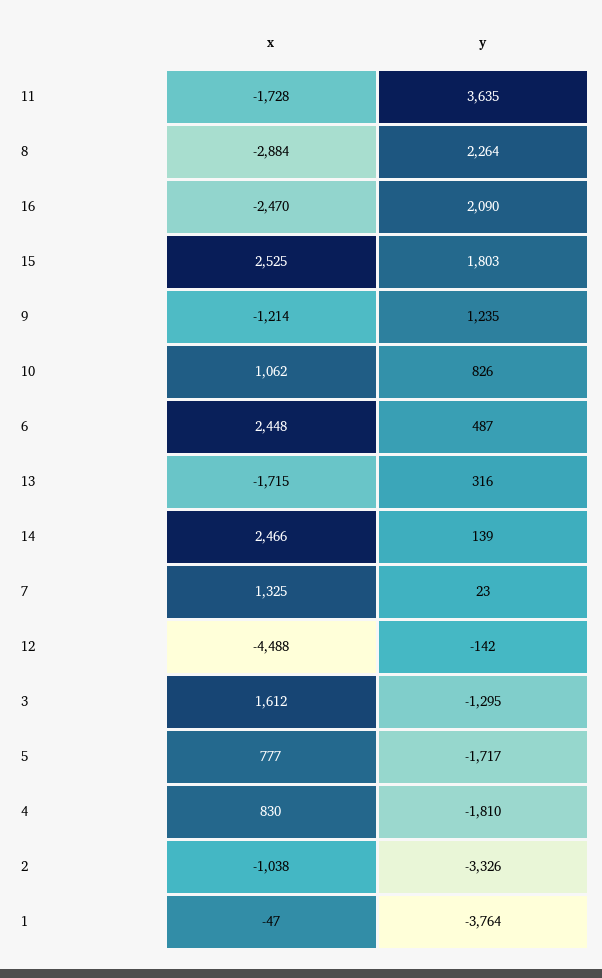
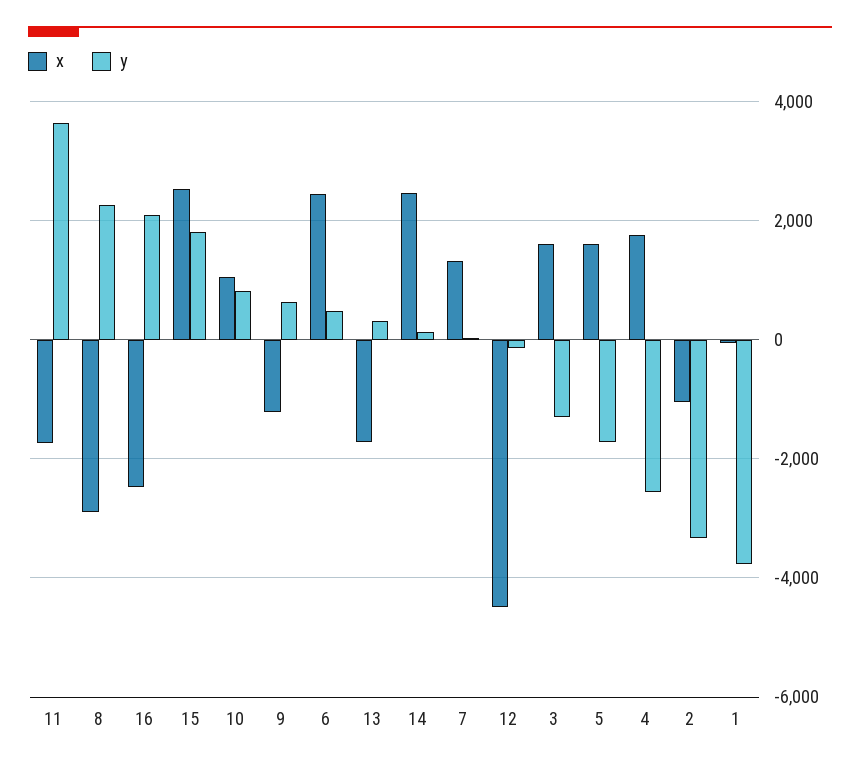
  {
    "x": {
      "11": -1728,
      "8": -2884,
      "16": -2470,
      "15": 2525,
      "9": -1214,
      "10": 1062,
      "6": 2448,
      "13": -1715,
      "14": 2466,
      "7": 1325,
      "12": -4488,
      "3": 1612,
-     "5": 777,
+     "5": 1600,
-     "4": 830,
+     "4": 1800,
      "2": -1038,
      "1": -47
    },
    "y": {
      "11": 3635,
      "8": 2264,
      "16": 2090,
      "15": 1803,
-     "9": 1235,
+     "9": 600,
      "10": 826,
      "6": 487,
      "13": 316,
      "14": 139,
      "7": 23,
      "12": -142,
      "3": -1295,
      "5": -1717,
-     "4": -1810,
+     "4": -2600,
      "2": -3326,
      "1": -3764
    }
  }

